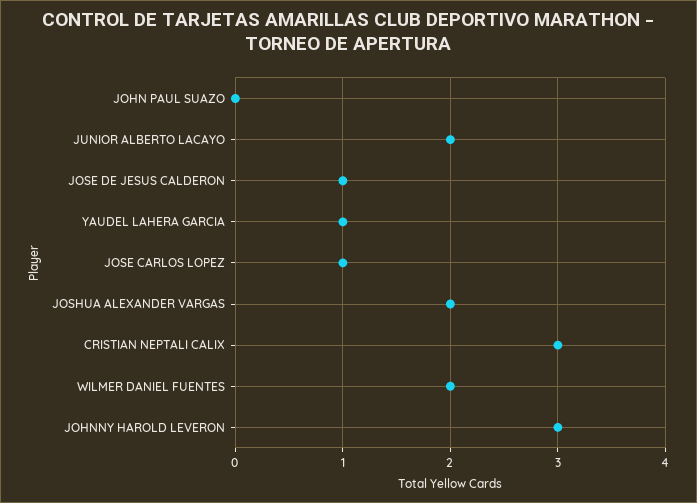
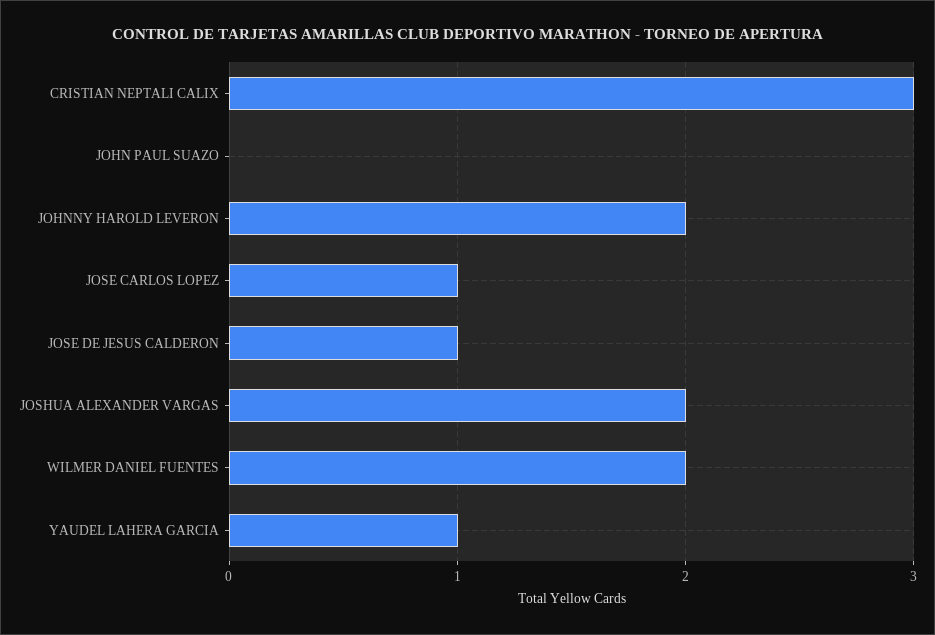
  {
    "JOHN PAUL SUAZO": 0,
-   "JUNIOR ALBERTO LACAYO": 2,
    "JOSE DE JESUS CALDERON": 1,
    "YAUDEL LAHERA GARCIA": 1,
    "JOSE CARLOS LOPEZ": 1,
    "JOSHUA ALEXANDER VARGAS": 2,
    "CRISTIAN NEPTALI CALIX": 3,
    "WILMER DANIEL FUENTES": 2,
-   "JOHNNY HAROLD LEVERON": 3
+   "JOHNNY HAROLD LEVERON": 2
  }

